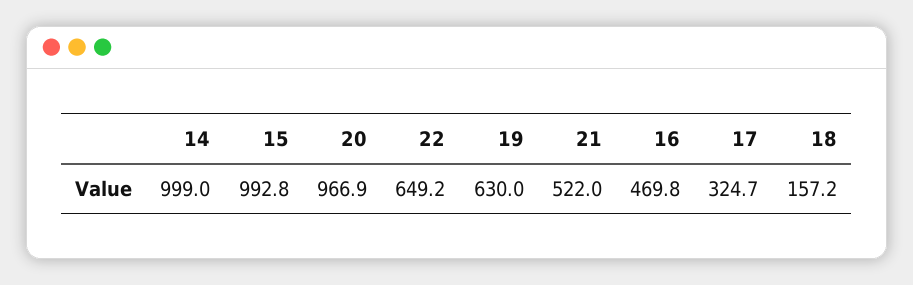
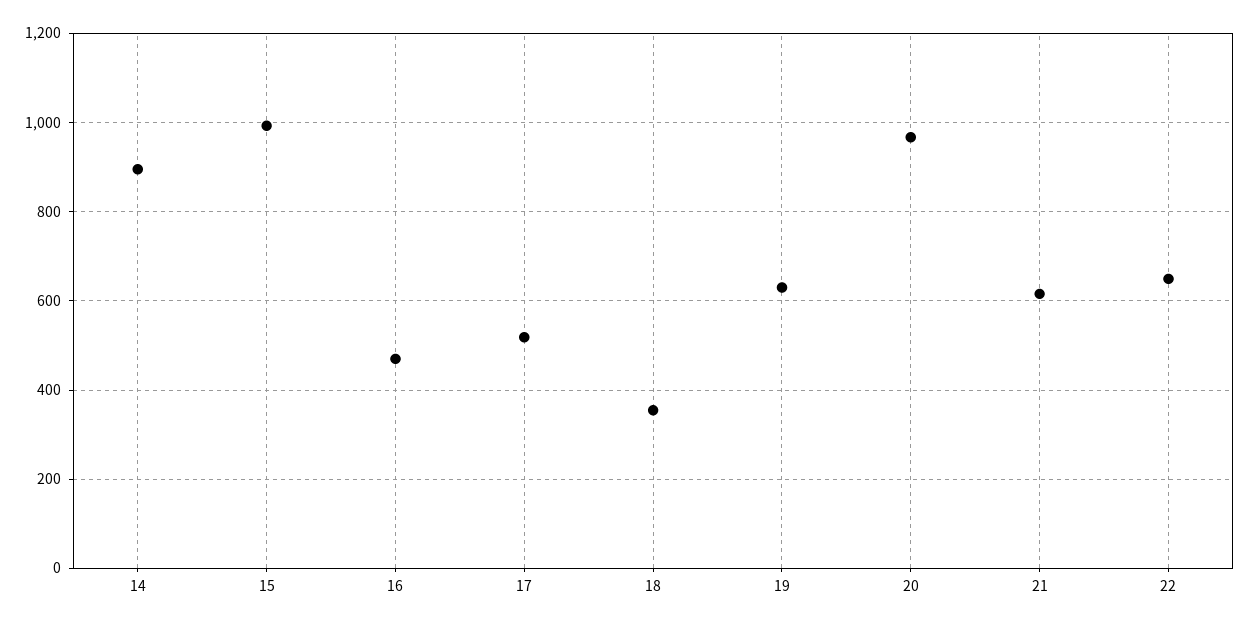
  {
-   "14": 999,
+   "14": 900,
    "15": 992.8,
    "20": 966.9,
    "22": 649.2,
    "19": 630,
-   "21": 522,
+   "21": 620,
    "16": 469.8,
-   "17": 324.7,
+   "17": 520,
-   "18": 157.2
+   "18": 360
  }

